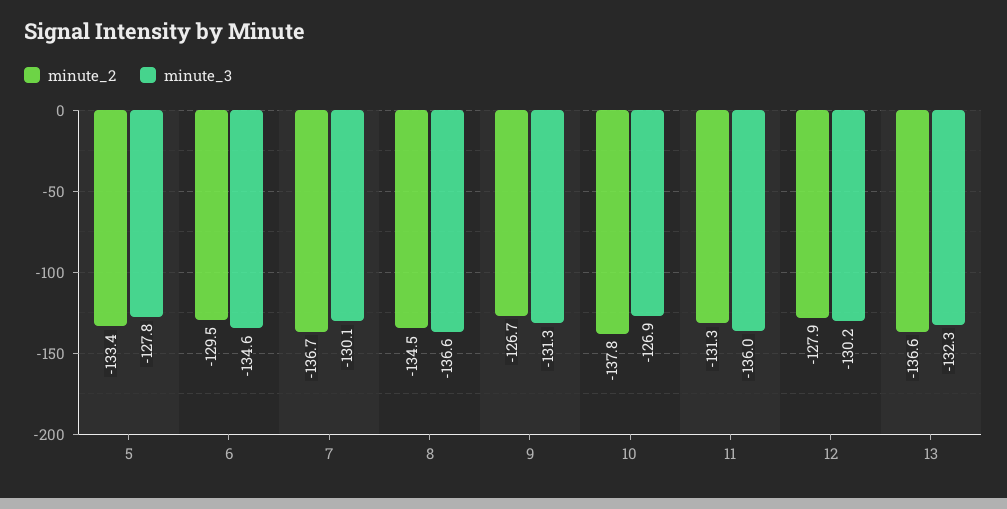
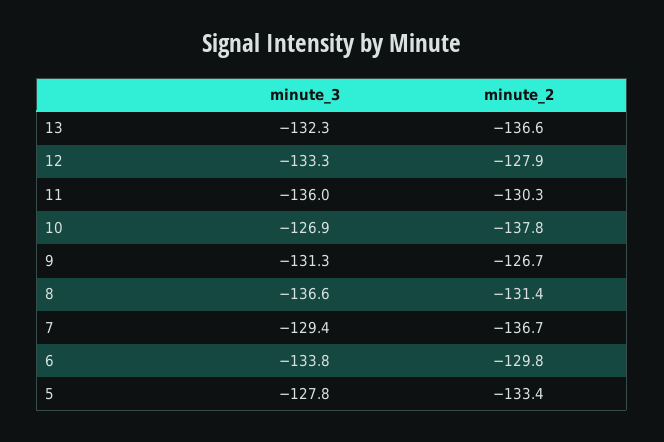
  {
    "minute_2": {
      "5": -133.4,
-     "6": -129.5,
+     "6": -129.8,
      "7": -136.7,
-     "8": -134.5,
+     "8": -131.4,
      "9": -126.7,
      "10": -137.8,
-     "11": -131.3,
+     "11": -130.3,
      "12": -127.9,
      "13": -136.6
    },
    "minute_3": {
      "5": -127.8,
-     "6": -134.6,
+     "6": -133.8,
-     "7": -130.1,
+     "7": -129.4,
      "8": -136.6,
      "9": -131.3,
      "10": -126.9,
      "11": -136,
-     "12": -130.2,
+     "12": -133.3,
      "13": -132.3
    }
  }

